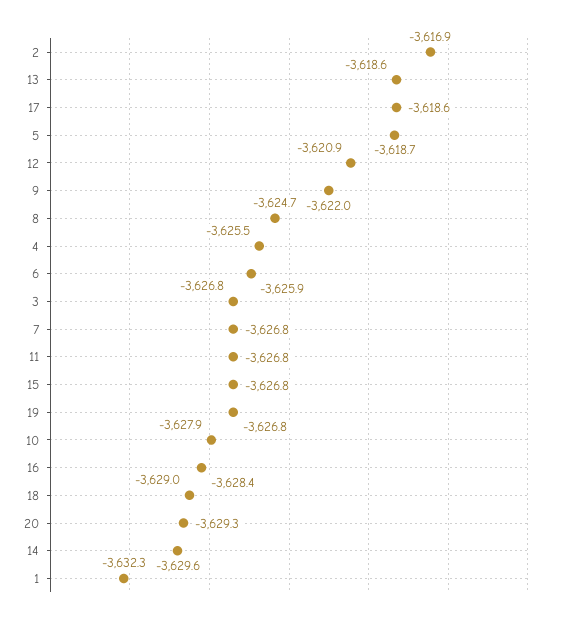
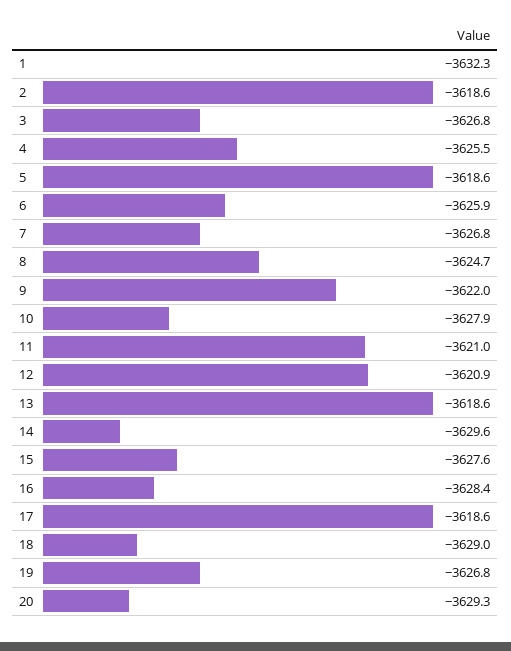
  {
-   "2": -3616.9,
+   "2": -3618.6,
    "13": -3618.6,
    "17": -3618.6,
-   "5": -3618.7,
+   "5": -3618.6,
    "12": -3620.9,
    "9": -3622,
    "8": -3624.7,
    "4": -3625.5,
    "6": -3625.9,
    "3": -3626.8,
    "7": -3626.8,
-   "11": -3626.8,
+   "11": -3621,
-   "15": -3626.8,
+   "15": -3627.6,
    "19": -3626.8,
    "10": -3627.9,
    "16": -3628.4,
    "18": -3629,
    "20": -3629.3,
    "14": -3629.6,
    "1": -3632.3
  }

